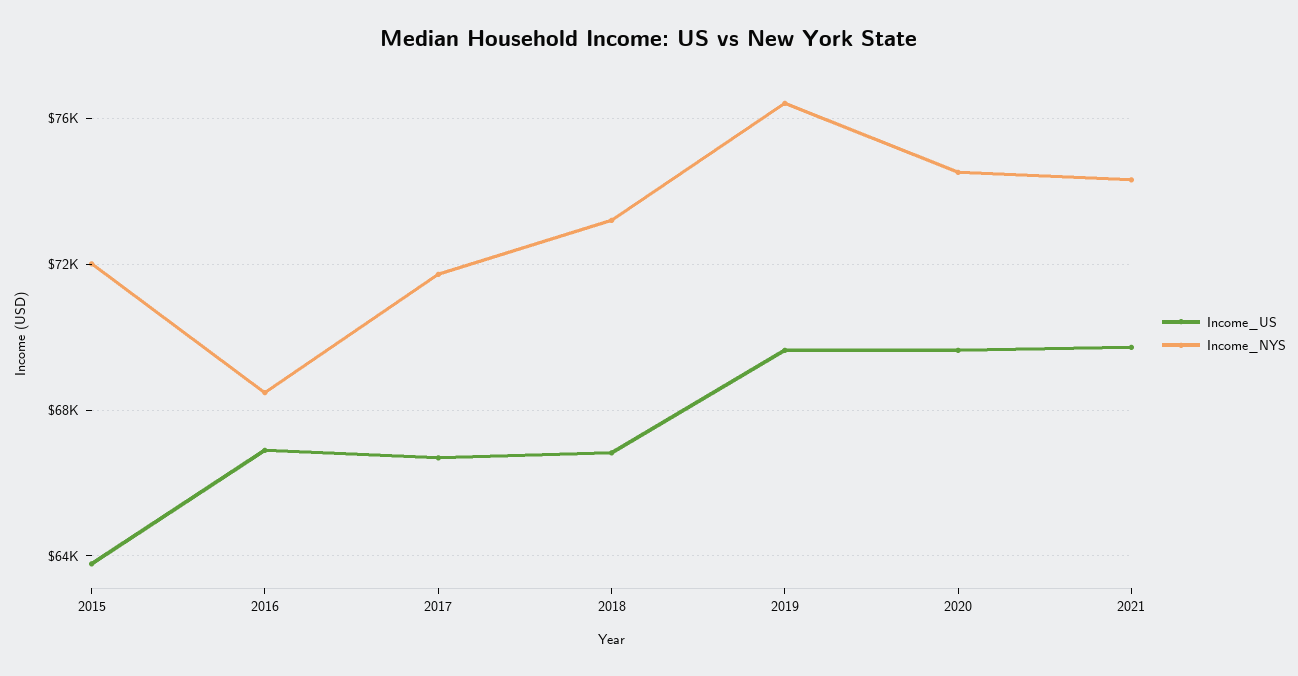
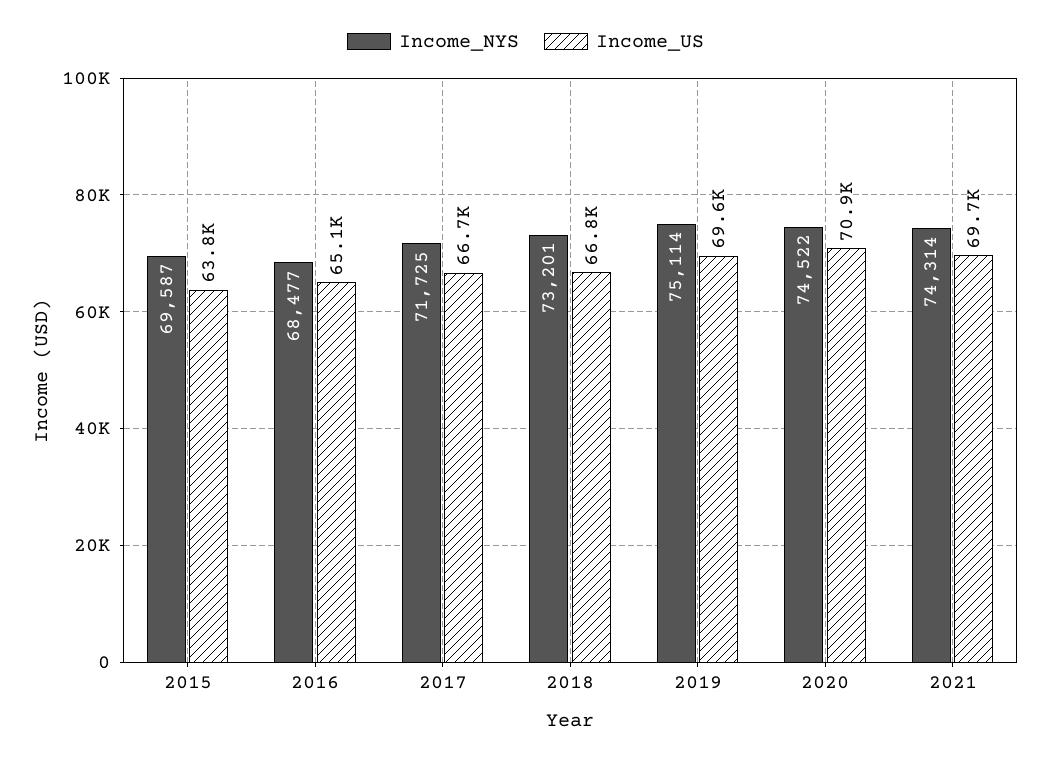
  {
    "Income_US": {
      "2015": 63800,
-     "2016": 67000,
+     "2016": 65100,
      "2017": 66700,
      "2018": 66800,
      "2019": 69600,
-     "2020": 69500,
+     "2020": 70900,
      "2021": 69700
    },
    "Income_NYS": {
-     "2015": 72000,
+     "2015": 69587,
      "2016": 68477,
      "2017": 71725,
      "2018": 73201,
-     "2019": 76500,
+     "2019": 75114,
      "2020": 74522,
      "2021": 74314
    }
  }

